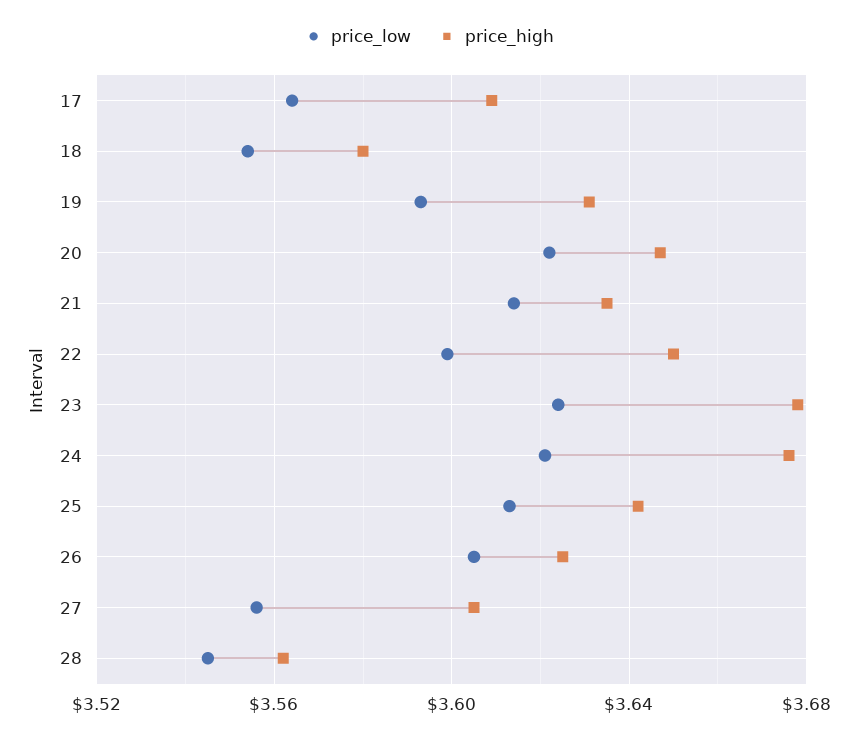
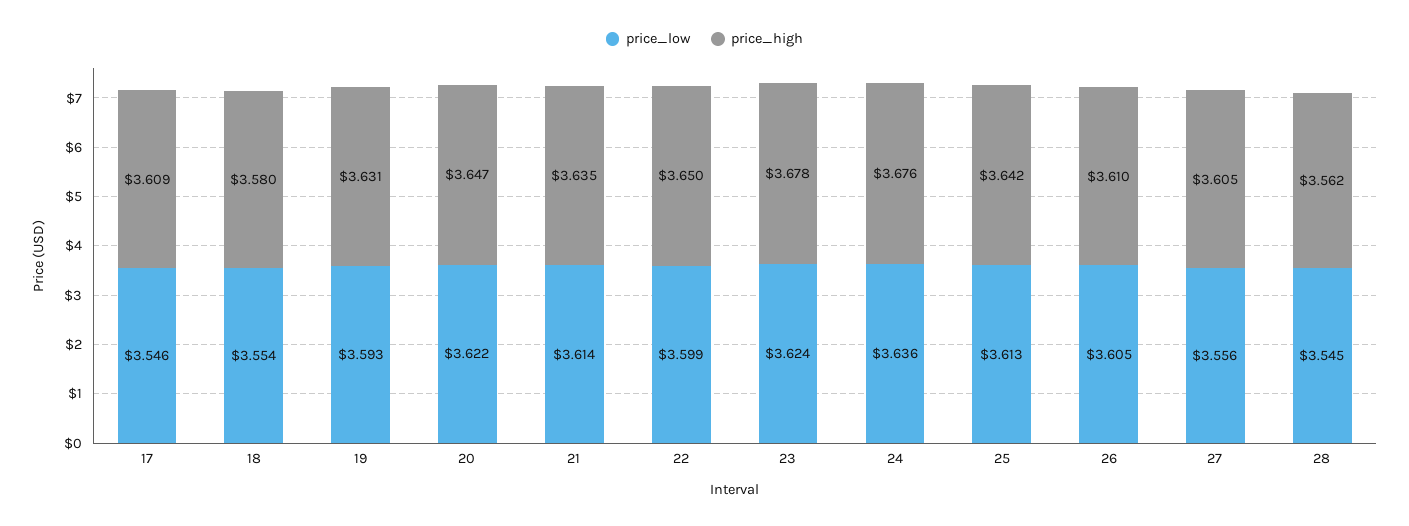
  {
    "price_low": {
-     "17": 3.565,
+     "17": 3.546,
      "18": 3.554,
      "19": 3.593,
      "20": 3.622,
      "21": 3.614,
      "22": 3.599,
      "23": 3.624,
-     "24": 3.62,
+     "24": 3.636,
      "25": 3.613,
      "26": 3.605,
      "27": 3.556,
      "28": 3.545
    },
    "price_high": {
      "17": 3.609,
      "18": 3.58,
      "19": 3.631,
      "20": 3.647,
      "21": 3.635,
      "22": 3.65,
      "23": 3.678,
      "24": 3.676,
      "25": 3.642,
-     "26": 3.625,
+     "26": 3.61,
      "27": 3.605,
      "28": 3.562
    }
  }

